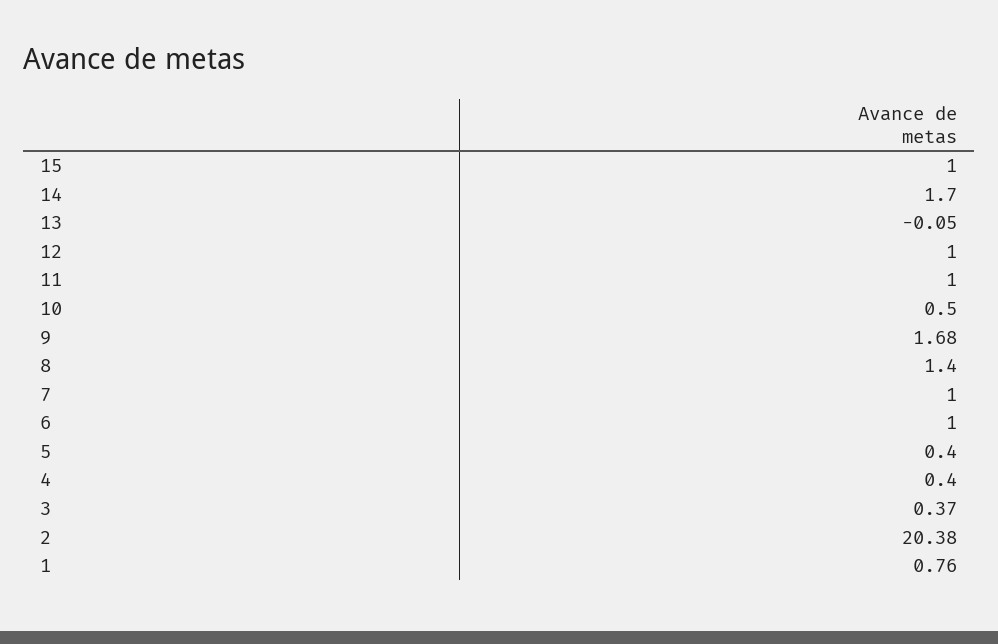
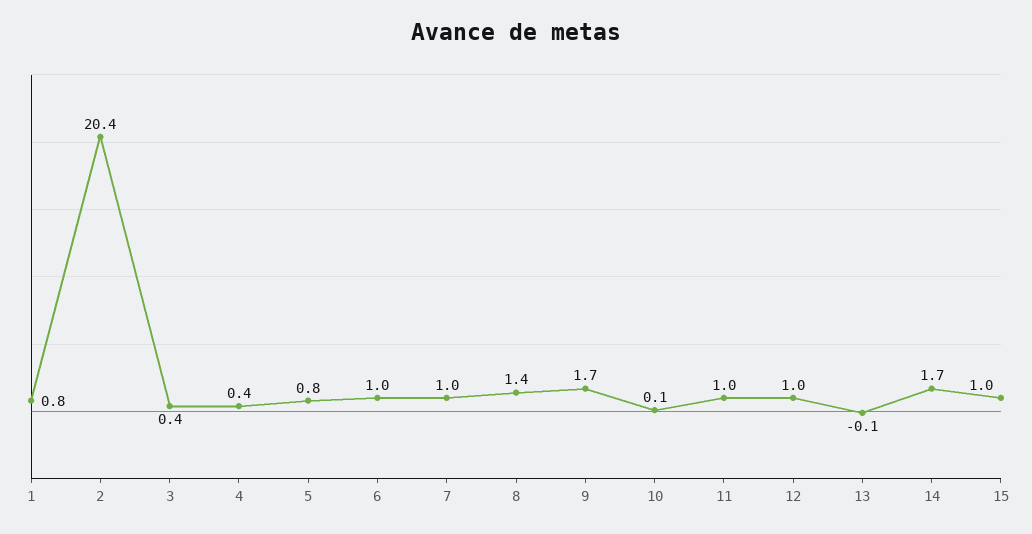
  {
    "15": 1,
    "14": 1.7,
    "13": -0.05,
    "12": 1,
    "11": 1,
-   "10": 0.5,
+   "10": 0.1,
    "9": 1.68,
    "8": 1.4,
    "7": 1,
    "6": 1,
-   "5": 0.4,
+   "5": 0.8,
    "4": 0.4,
    "3": 0.37,
    "2": 20.38,
    "1": 0.76
  }

